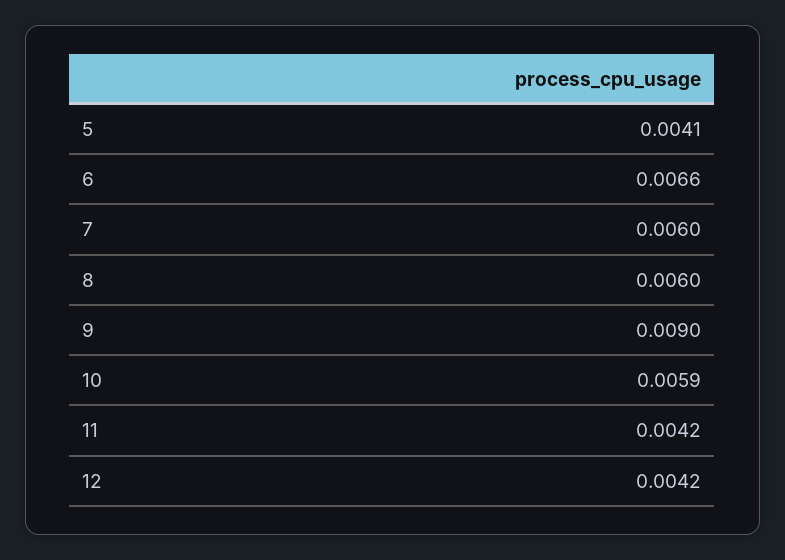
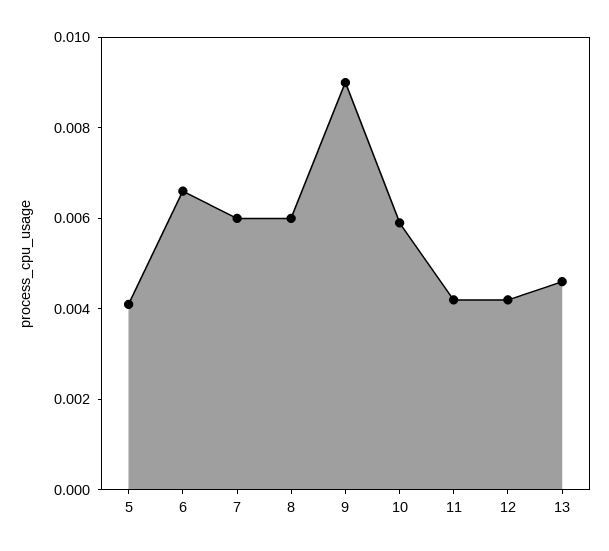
  {
    "5": 0.0041,
    "6": 0.0066,
    "7": 0.006,
    "8": 0.006,
    "9": 0.009,
    "10": 0.0059,
    "11": 0.0042,
-   "12": 0.0042
+   "12": 0.0042,
+   "13": 0.0045
  }

